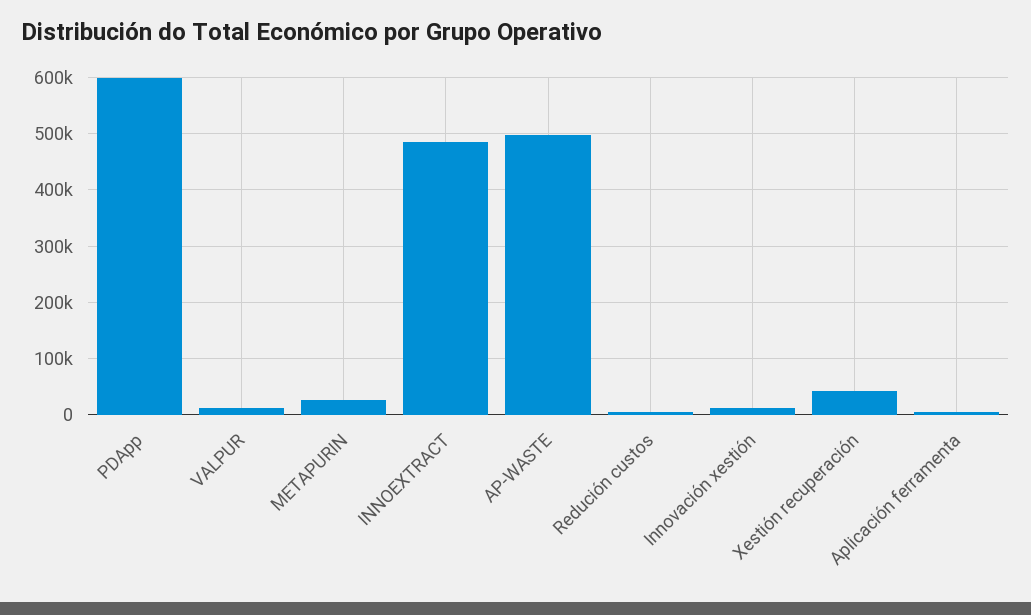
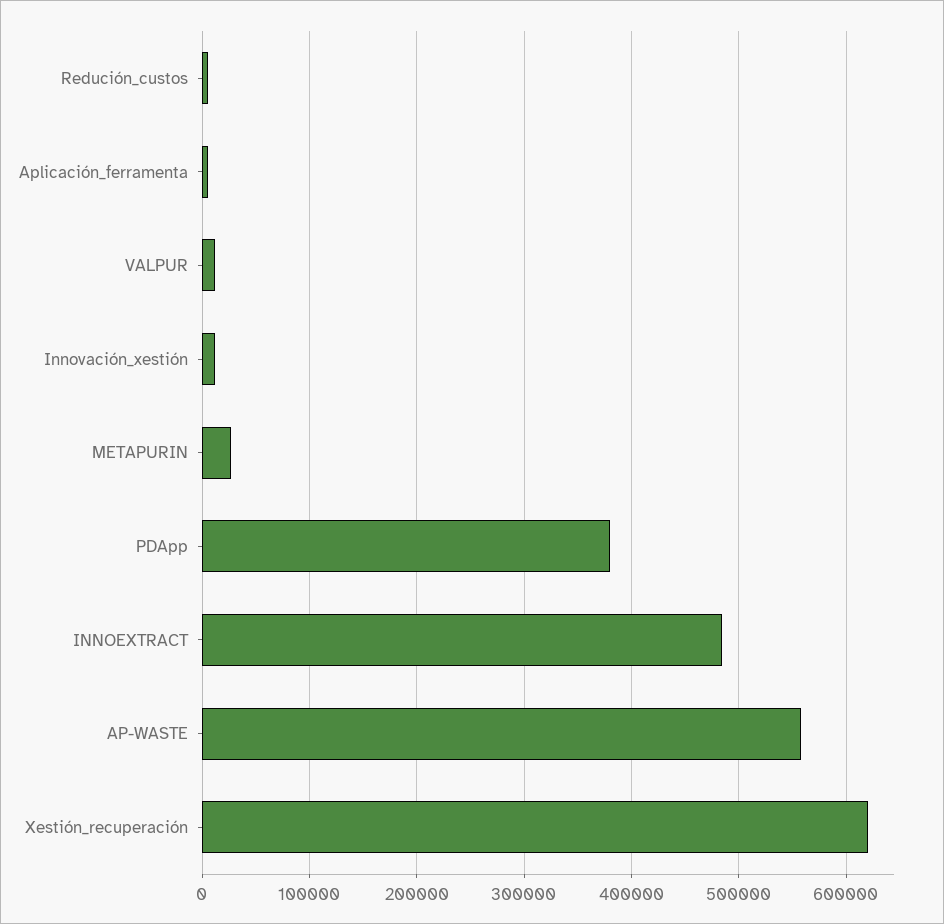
  {
-   "PDApp": 600000,
+   "PDApp": 380000,
    "VALPUR": 10000,
    "METAPURIN": 30000,
    "INNOEXTRACT": 480000,
-   "AP-WASTE": 500000,
+   "AP-WASTE": 560000,
    "Redución custos": 10000,
    "Innovación xestión": 10000,
-   "Xestión recuperación": 40000,
+   "Xestión recuperación": 620000,
    "Aplicación ferramenta": 10000
  }

